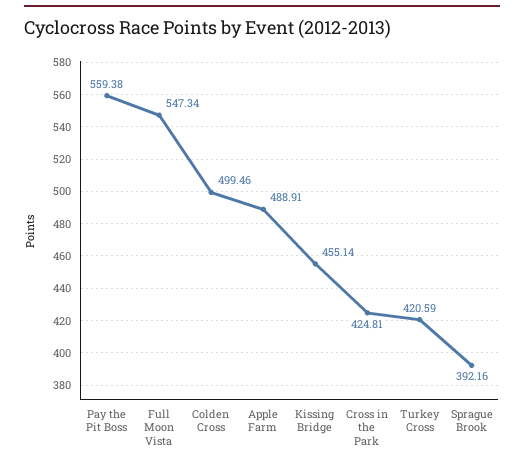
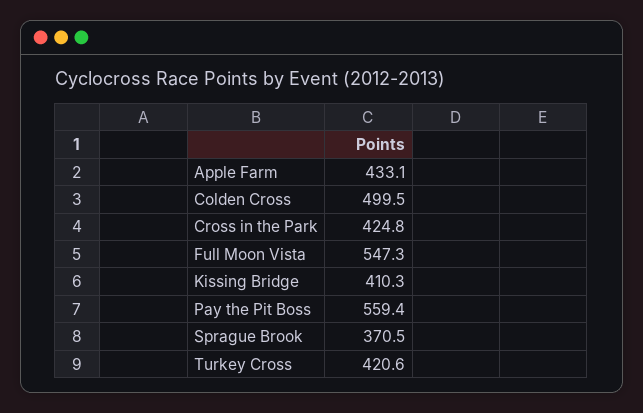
  {
    "Pay the Pit Boss": 559.38,
    "Full Moon Vista": 547.34,
    "Colden Cross": 499.46,
-   "Apple Farm": 488.91,
+   "Apple Farm": 433.1,
-   "Kissing Bridge": 455.14,
+   "Kissing Bridge": 410.3,
    "Cross in the Park": 424.81,
    "Turkey Cross": 420.59,
-   "Sprague Brook": 392.16
+   "Sprague Brook": 370.5
  }

